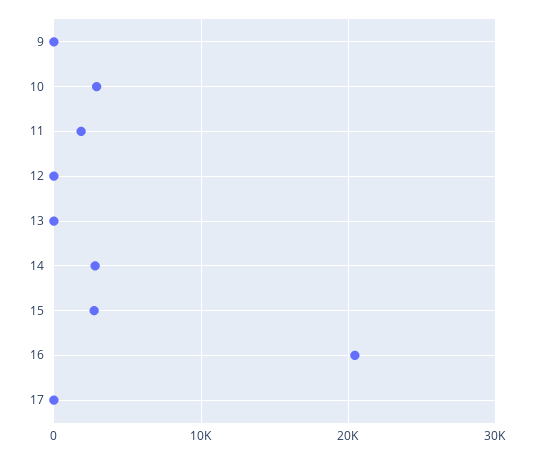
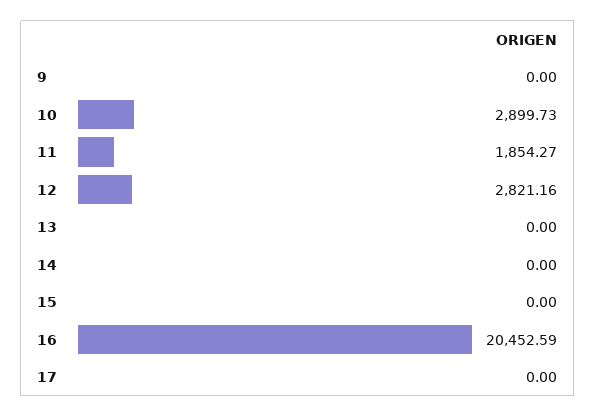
  {
    "9": 0,
    "10": 2899.73,
    "11": 1854.27,
-   "12": 0,
+   "12": 2821.16,
    "13": 0,
-   "14": 3000,
+   "14": 0,
-   "15": 3000,
+   "15": 0,
    "16": 20452.59,
    "17": 0
  }

